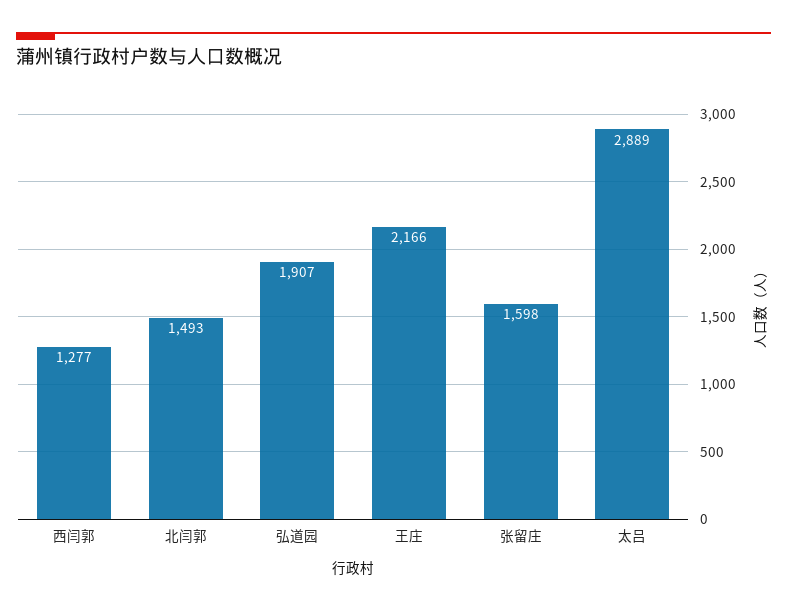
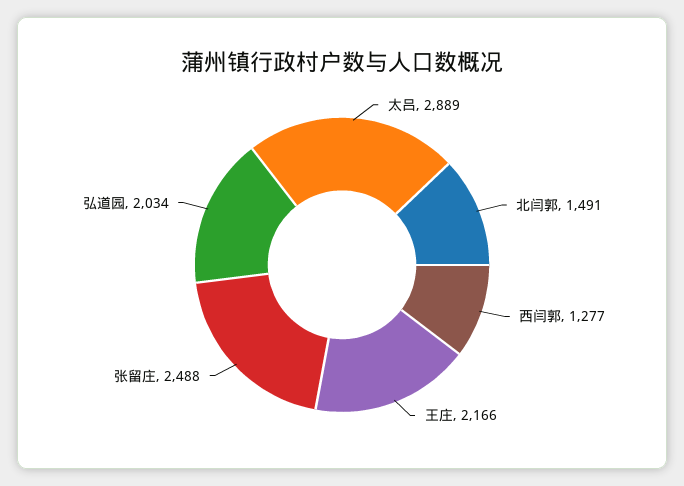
  {
    "西闫郭": 1277,
-   "北闫郭": 1493,
+   "北闫郭": 1491,
-   "弘道园": 1907,
+   "弘道园": 2034,
    "王庄": 2166,
-   "张留庄": 1598,
+   "张留庄": 2488,
    "太吕": 2889
  }

